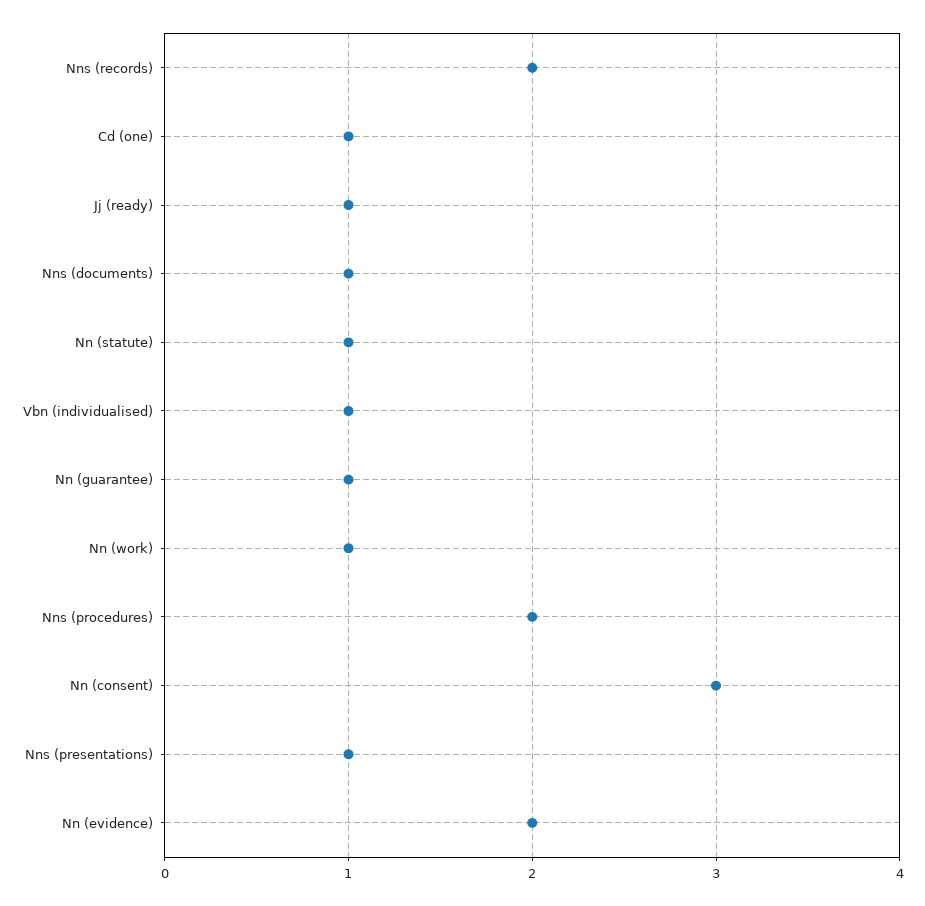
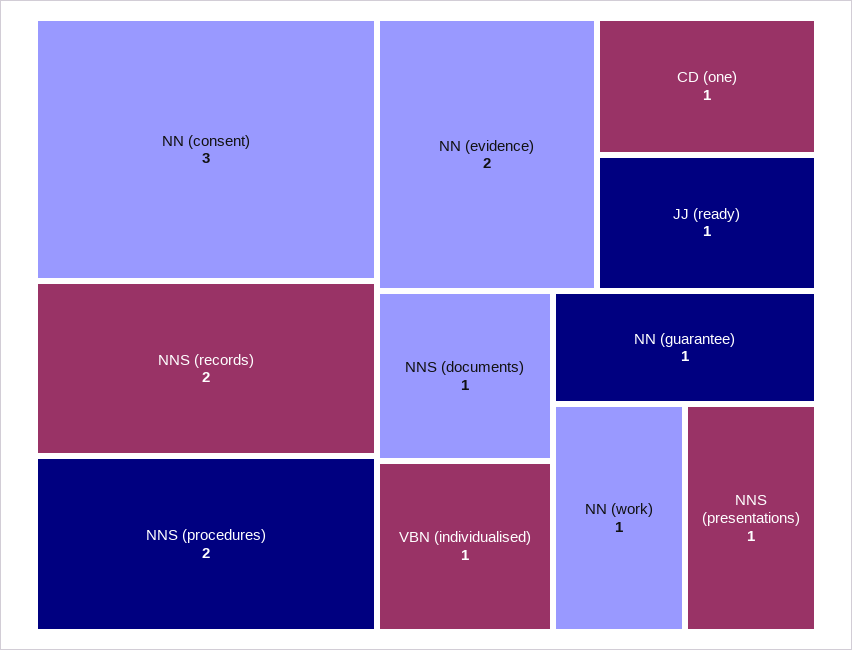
  {
    "Nns (records)": 2,
    "Cd (one)": 1,
    "Jj (ready)": 1,
    "Nns (documents)": 1,
-   "Nn (statute)": 1,
    "Vbn (individualised)": 1,
    "Nn (guarantee)": 1,
    "Nn (work)": 1,
    "Nns (procedures)": 2,
    "Nn (consent)": 3,
    "Nns (presentations)": 1,
    "Nn (evidence)": 2
  }

